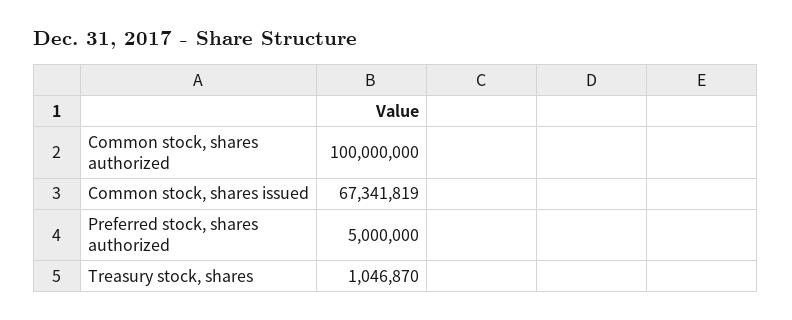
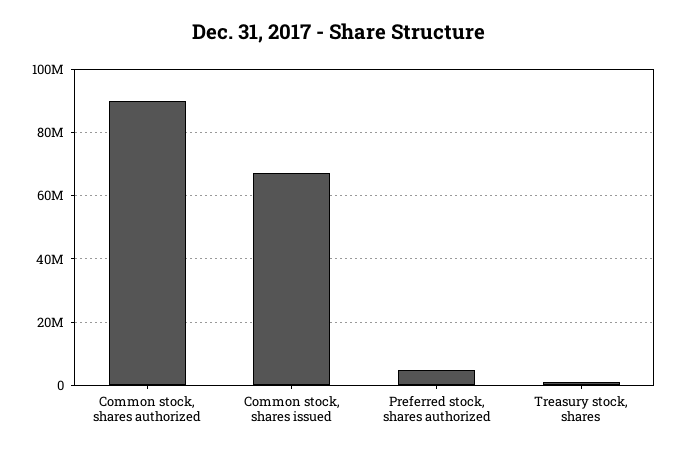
  {
-   "Common stock, shares authorized": 100000000,
+   "Common stock, shares authorized": 90000000,
    "Common stock, shares issued": 67341819,
    "Preferred stock, shares authorized": 5000000,
    "Treasury stock, shares": 1046870
  }

